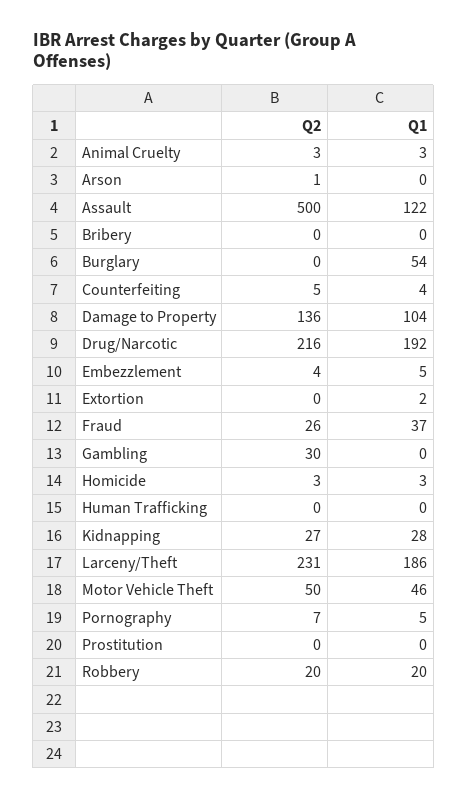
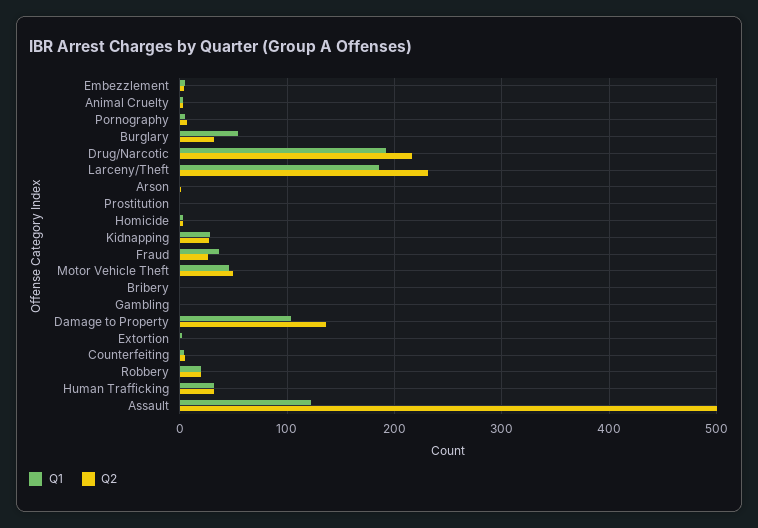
  {
    "Q2": {
      "Animal Cruelty": 3,
      "Arson": 1,
      "Assault": 500,
      "Bribery": 0,
-     "Burglary": 0,
+     "Burglary": 30,
      "Counterfeiting": 5,
      "Damage to Property": 136,
      "Drug/Narcotic": 216,
      "Embezzlement": 4,
      "Extortion": 0,
      "Fraud": 26,
-     "Gambling": 30,
+     "Gambling": 0,
      "Homicide": 3,
-     "Human Trafficking": 0,
+     "Human Trafficking": 30,
      "Kidnapping": 27,
      "Larceny/Theft": 231,
      "Motor Vehicle Theft": 50,
      "Pornography": 7,
      "Prostitution": 0,
      "Robbery": 20
    },
    "Q1": {
      "Animal Cruelty": 3,
      "Arson": 0,
      "Assault": 122,
      "Bribery": 0,
      "Burglary": 54,
      "Counterfeiting": 4,
      "Damage to Property": 104,
      "Drug/Narcotic": 192,
      "Embezzlement": 5,
      "Extortion": 2,
      "Fraud": 37,
      "Gambling": 0,
      "Homicide": 3,
-     "Human Trafficking": 0,
+     "Human Trafficking": 30,
      "Kidnapping": 28,
      "Larceny/Theft": 186,
      "Motor Vehicle Theft": 46,
      "Pornography": 5,
      "Prostitution": 0,
      "Robbery": 20
    }
  }

